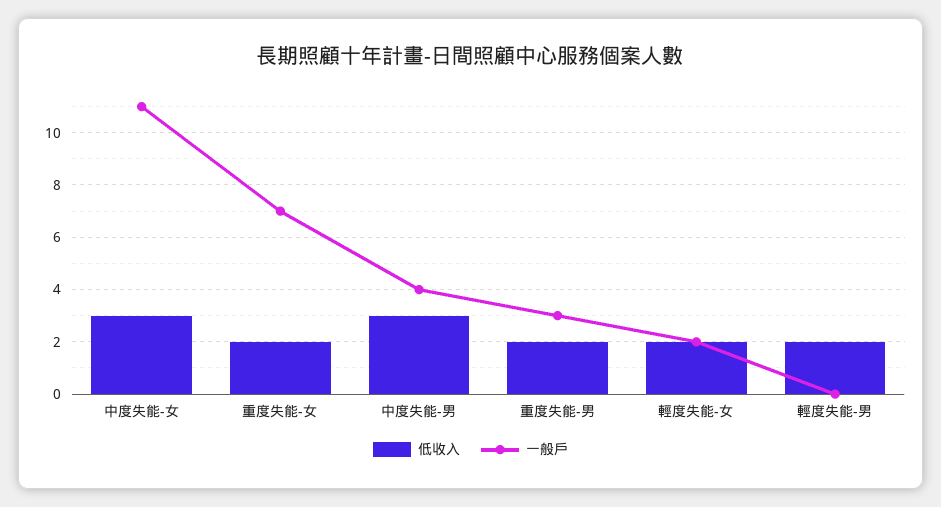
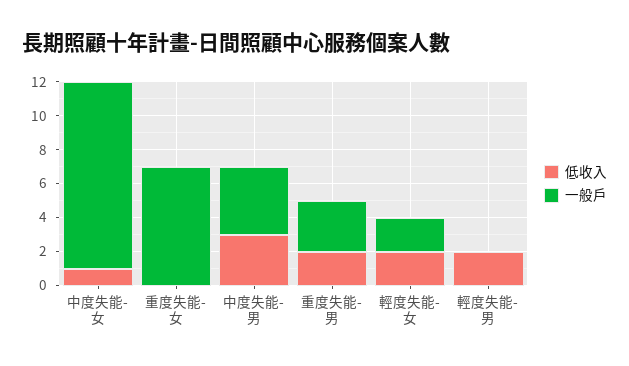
  {
    "低收入": {
-     "中度失能-女": 3,
+     "中度失能-女": 1,
-     "重度失能-女": 2,
+     "重度失能-女": 0,
      "中度失能-男": 3,
      "重度失能-男": 2,
      "輕度失能-女": 2,
      "輕度失能-男": 2
    },
    "一般戶": {
      "中度失能-女": 11,
      "重度失能-女": 7,
      "中度失能-男": 4,
      "重度失能-男": 3,
      "輕度失能-女": 2,
      "輕度失能-男": 0
    }
  }

